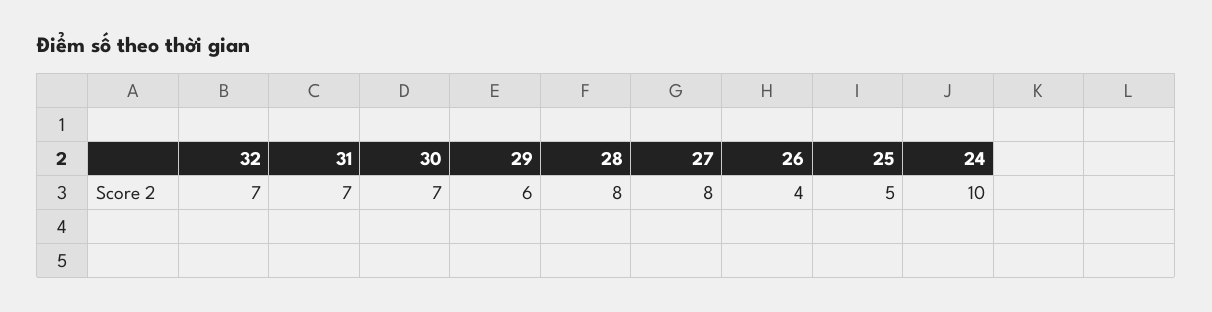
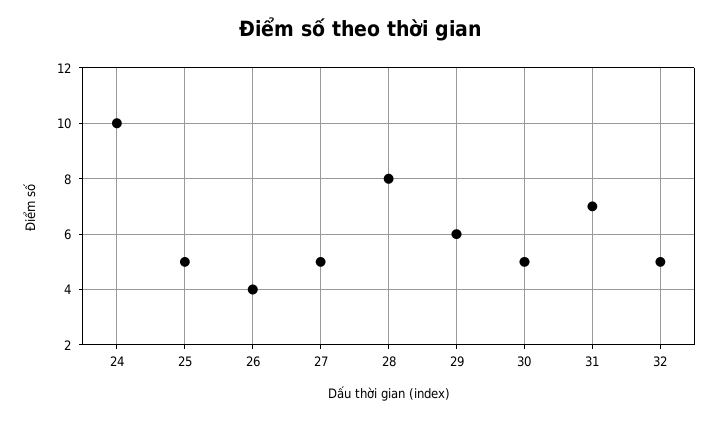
  {
-   "32": 7,
+   "32": 5,
    "31": 7,
-   "30": 7,
+   "30": 5,
    "29": 6,
    "28": 8,
-   "27": 8,
+   "27": 5,
    "26": 4,
    "25": 5,
    "24": 10
  }

